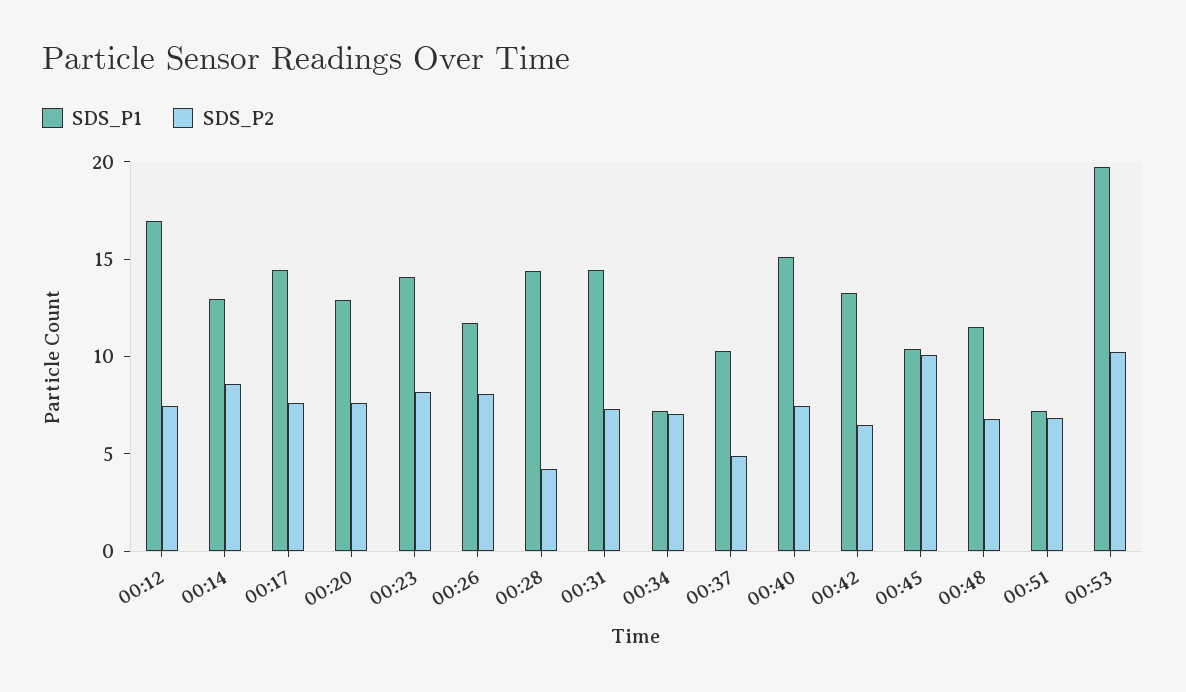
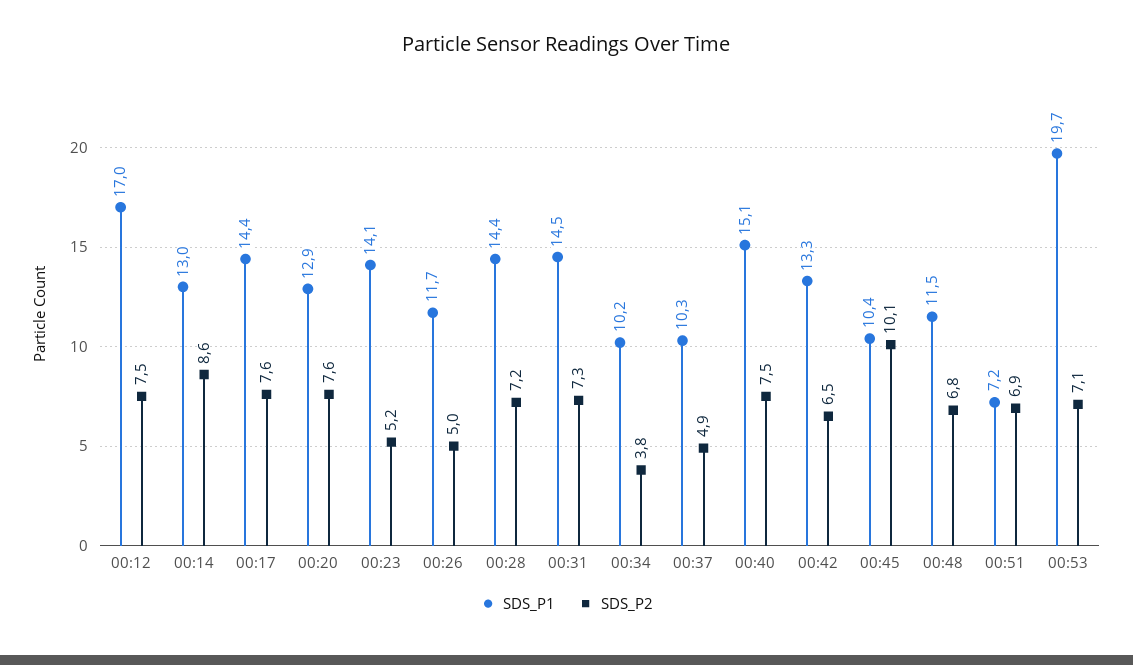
  {
    "SDS_P1": {
      "00:12": 17,
      "00:14": 13,
      "00:17": 14.4,
      "00:20": 12.9,
      "00:23": 14.1,
      "00:26": 11.7,
      "00:28": 14.4,
      "00:31": 14.5,
-     "00:34": 7,
+     "00:34": 10.2,
      "00:37": 10.3,
      "00:40": 15.1,
      "00:42": 13.3,
      "00:45": 10.4,
      "00:48": 11.5,
      "00:51": 7.2,
      "00:53": 19.7
    },
    "SDS_P2": {
      "00:12": 7.5,
      "00:14": 8.6,
      "00:17": 7.6,
      "00:20": 7.6,
-     "00:23": 8,
+     "00:23": 5.2,
-     "00:26": 8,
+     "00:26": 5,
-     "00:28": 4,
+     "00:28": 7.2,
      "00:31": 7.3,
-     "00:34": 7,
+     "00:34": 3.8,
      "00:37": 4.9,
      "00:40": 7.5,
      "00:42": 6.5,
      "00:45": 10.1,
      "00:48": 6.8,
      "00:51": 6.9,
-     "00:53": 10
+     "00:53": 7.1
    }
  }

